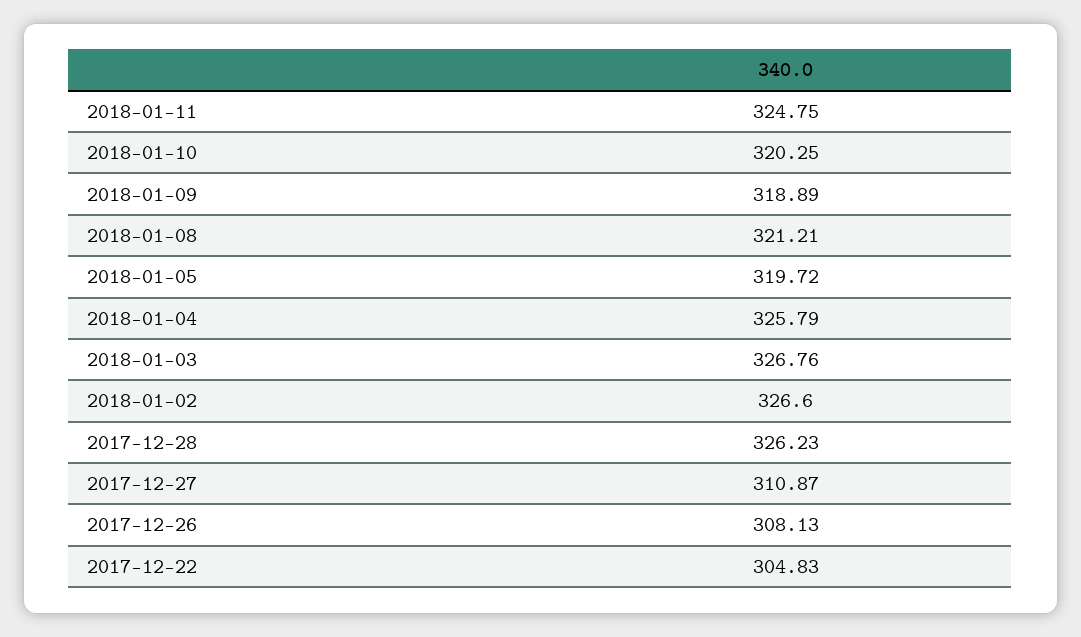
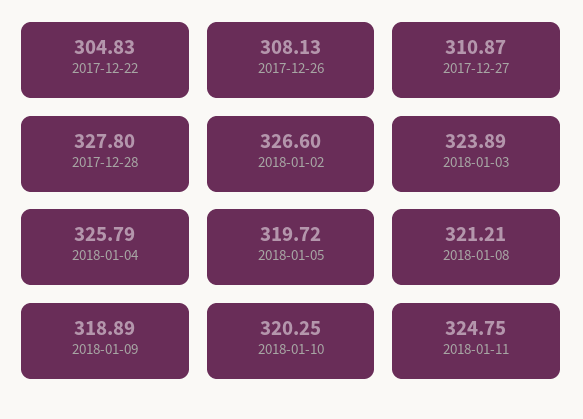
  {
    "2018-01-11": 324.75,
    "2018-01-10": 320.25,
    "2018-01-09": 318.89,
    "2018-01-08": 321.21,
    "2018-01-05": 319.72,
    "2018-01-04": 325.79,
-   "2018-01-03": 326.76,
+   "2018-01-03": 323.89,
    "2018-01-02": 326.6,
-   "2017-12-28": 326.23,
+   "2017-12-28": 327.8,
    "2017-12-27": 310.87,
    "2017-12-26": 308.13,
    "2017-12-22": 304.83
  }

